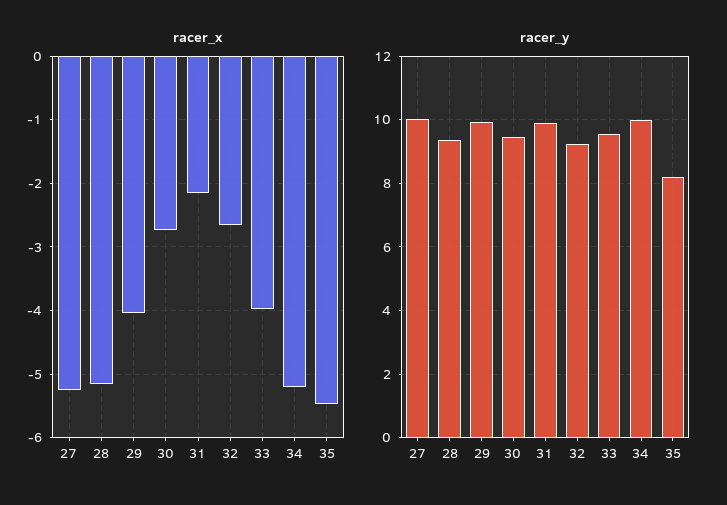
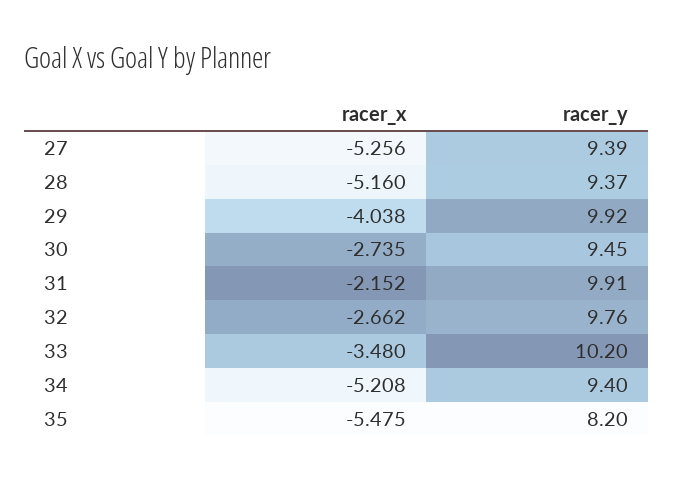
  {
    "racer_x": {
      "27": -5.256,
      "28": -5.16,
      "29": -4.038,
      "30": -2.735,
      "31": -2.152,
      "32": -2.662,
-     "33": -4,
+     "33": -3.48,
      "34": -5.208,
      "35": -5.475
    },
    "racer_y": {
-     "27": 10,
+     "27": 9.39,
      "28": 9.37,
      "29": 9.92,
      "30": 9.45,
      "31": 9.91,
-     "32": 9.2,
+     "32": 9.76,
-     "33": 9.6,
+     "33": 10.2,
-     "34": 10,
+     "34": 9.4,
      "35": 8.2
    }
  }

